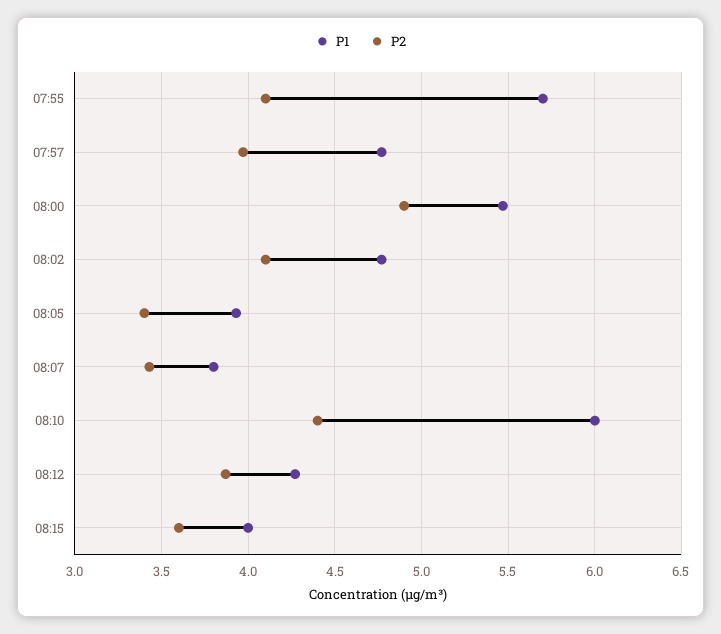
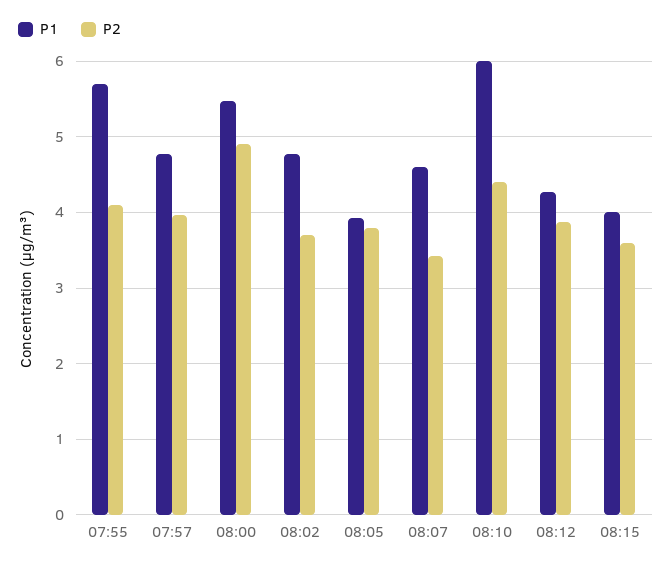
  {
    "P1": {
      "07:55": 5.7,
      "07:57": 4.75,
      "08:00": 5.45,
      "08:02": 4.75,
      "08:05": 3.95,
-     "08:07": 3.8,
+     "08:07": 4.6,
      "08:10": 6,
      "08:12": 4.25,
      "08:15": 4
    },
    "P2": {
      "07:55": 4.1,
      "07:57": 3.95,
      "08:00": 4.9,
-     "08:02": 4.1,
+     "08:02": 3.7,
-     "08:05": 3.4,
+     "08:05": 3.8,
      "08:07": 3.45,
      "08:10": 4.4,
      "08:12": 3.85,
      "08:15": 3.6
    }
  }

